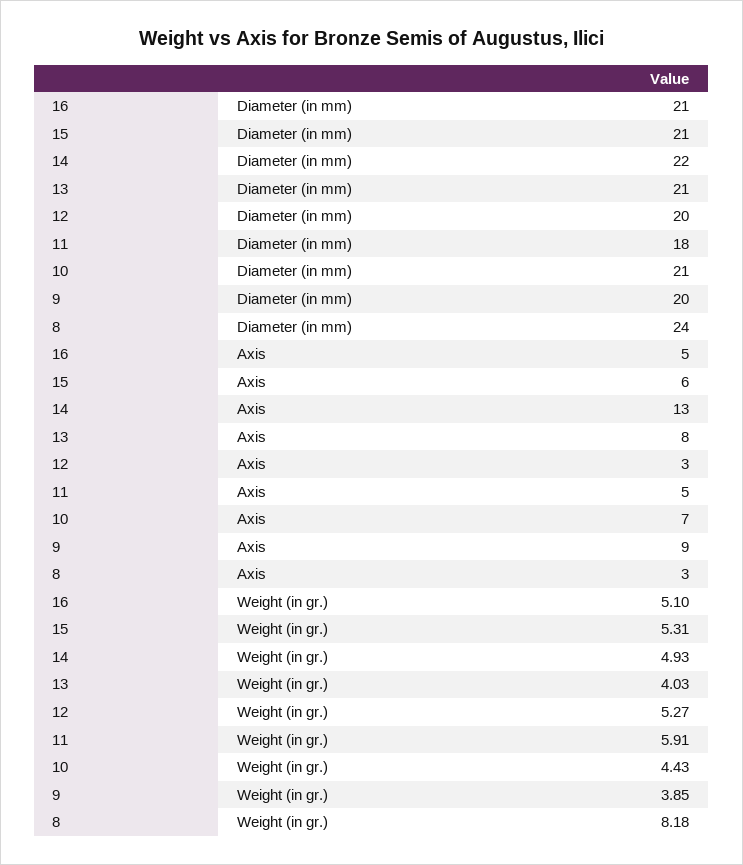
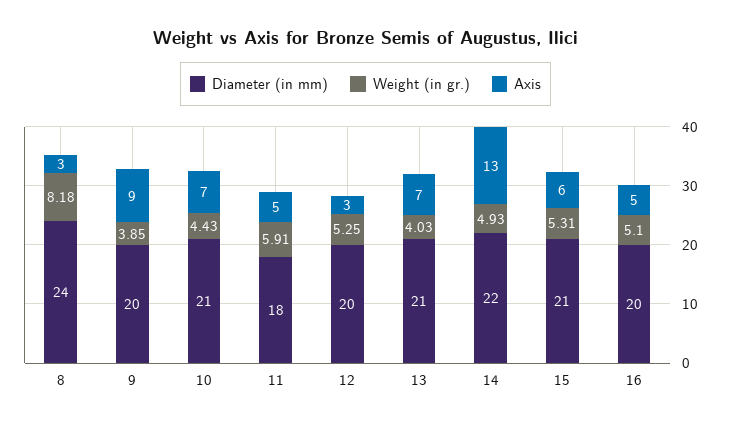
  {
    "Diameter (in mm)": {
-     "16": 21,
+     "16": 20,
      "15": 21,
      "14": 22,
      "13": 21,
      "12": 20,
      "11": 18,
      "10": 21,
      "9": 20,
      "8": 24
    },
    "Axis": {
      "16": 5,
      "15": 6,
      "14": 13,
-     "13": 8,
+     "13": 7,
      "12": 3,
      "11": 5,
      "10": 7,
      "9": 9,
      "8": 3
    },
    "Weight (in gr.)": {
      "16": 5.1,
      "15": 5.31,
      "14": 4.93,
      "13": 4.03,
-     "12": 5.27,
+     "12": 5.25,
      "11": 5.91,
      "10": 4.43,
      "9": 3.85,
      "8": 8.18
    }
  }

